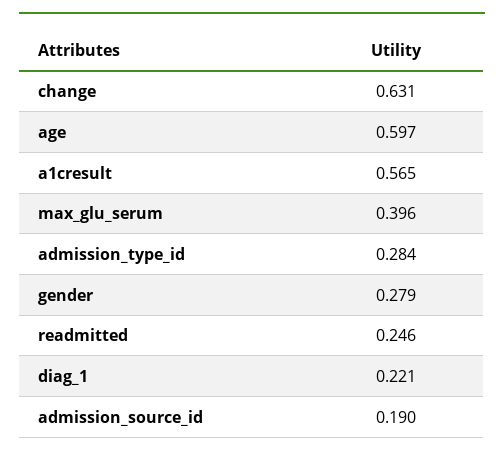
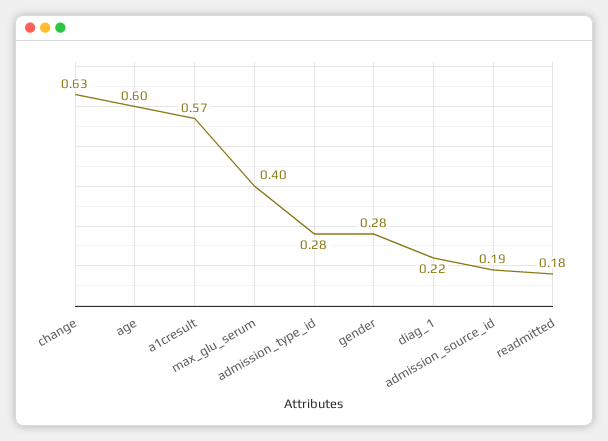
  {
    "change": 0.631,
    "age": 0.597,
    "a1cresult": 0.565,
    "max_glu_serum": 0.396,
    "admission_type_id": 0.284,
    "gender": 0.279,
-   "readmitted": 0.246,
+   "readmitted": 0.18,
    "diag_1": 0.221,
    "admission_source_id": 0.19
  }

